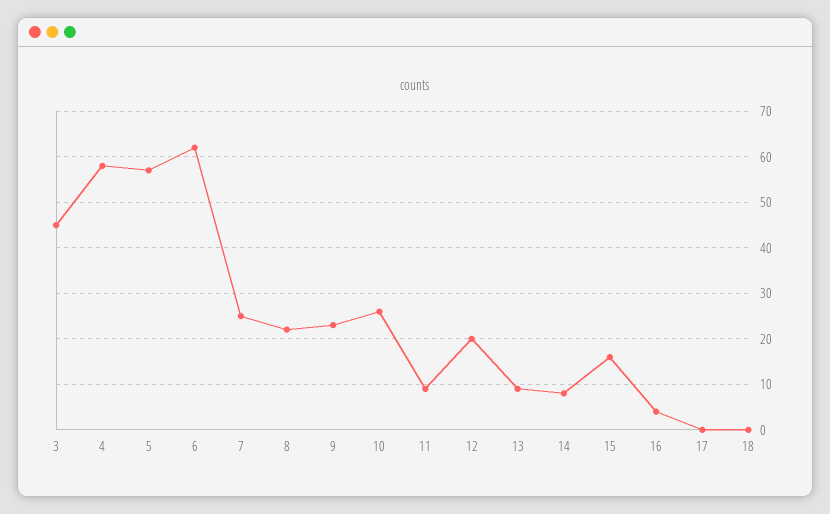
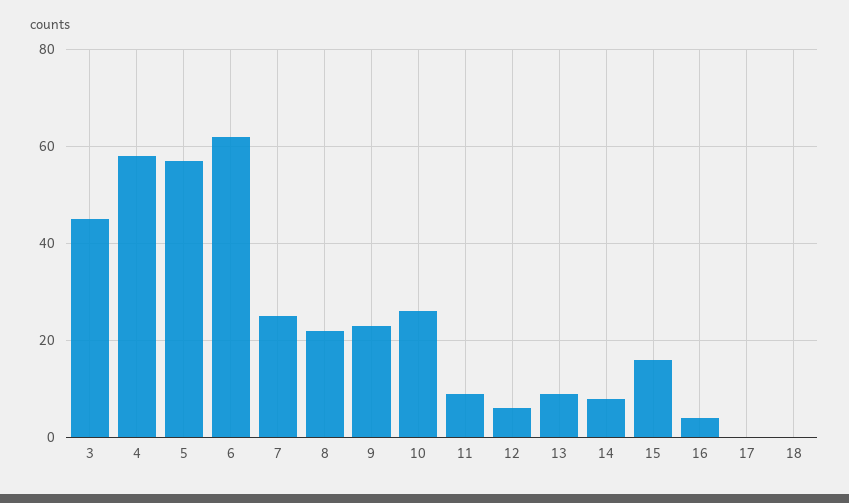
  {
    "3": 45,
    "4": 60,
    "5": 55,
    "6": 60,
    "7": 25,
    "8": 20,
    "9": 25,
    "10": 25,
    "11": 10,
-   "12": 20,
+   "12": 5,
    "13": 10,
    "14": 10,
    "15": 15,
    "16": 5,
    "17": 0,
    "18": 0
  }

